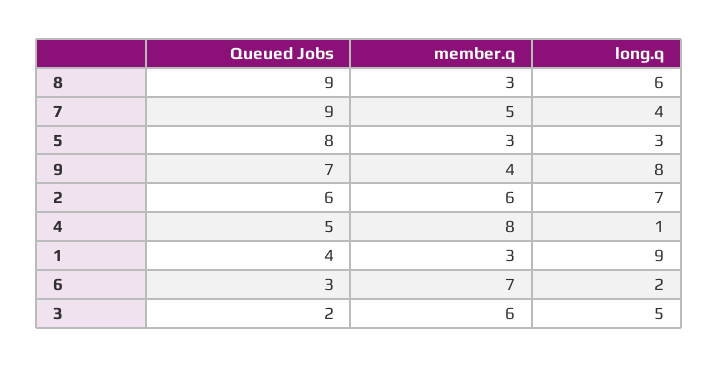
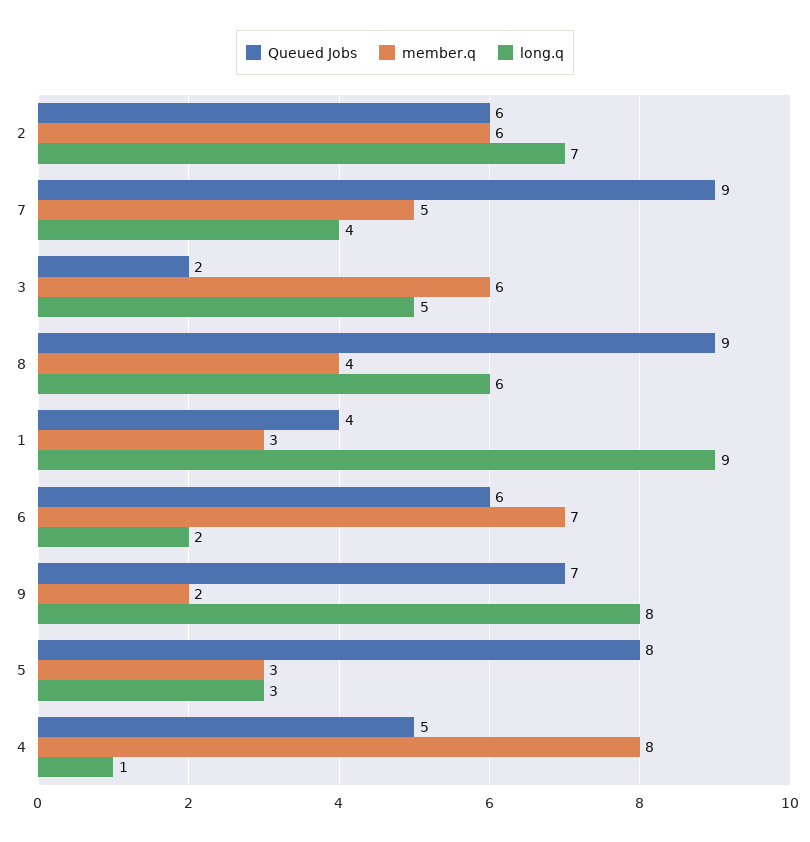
  {
    "Queued Jobs": {
      "8": 9,
      "7": 9,
      "5": 8,
      "9": 7,
      "2": 6,
      "4": 5,
      "1": 4,
-     "6": 3,
+     "6": 6,
      "3": 2
    },
    "member.q": {
-     "8": 3,
+     "8": 4,
      "7": 5,
      "5": 3,
-     "9": 4,
+     "9": 2,
      "2": 6,
      "4": 8,
      "1": 3,
      "6": 7,
      "3": 6
    },
    "long.q": {
      "8": 6,
      "7": 4,
      "5": 3,
      "9": 8,
      "2": 7,
      "4": 1,
      "1": 9,
      "6": 2,
      "3": 5
    }
  }

